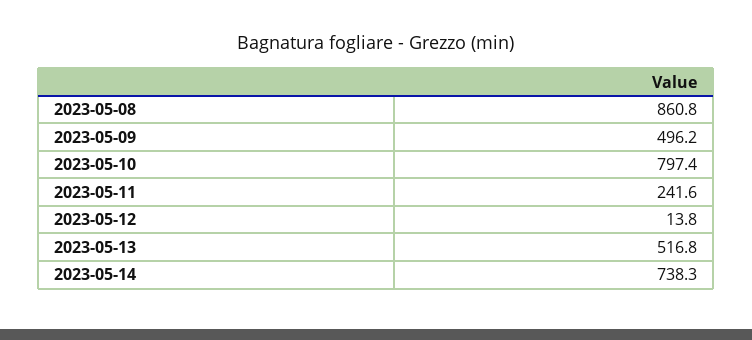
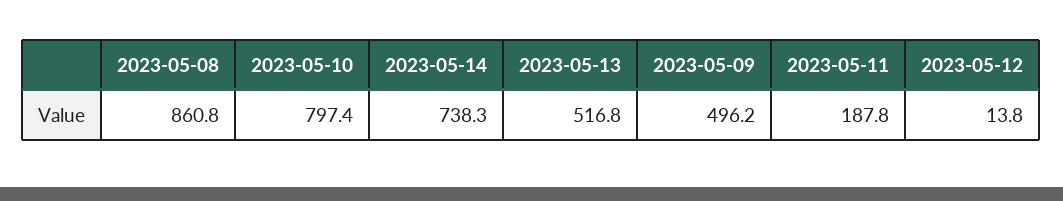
  {
    "2023-05-08": 860.8,
    "2023-05-09": 496.2,
    "2023-05-10": 797.4,
-   "2023-05-11": 241.6,
+   "2023-05-11": 187.8,
    "2023-05-12": 13.8,
    "2023-05-13": 516.8,
    "2023-05-14": 738.3
  }

